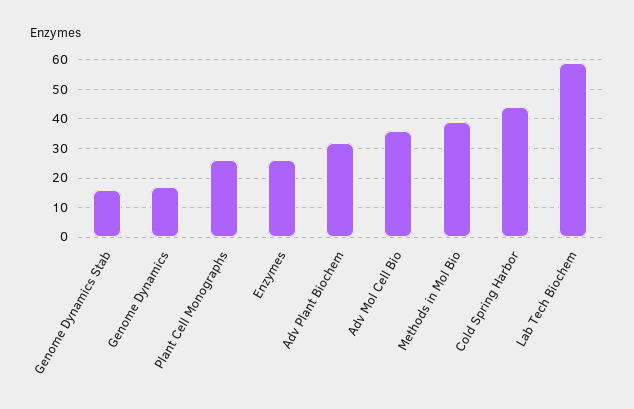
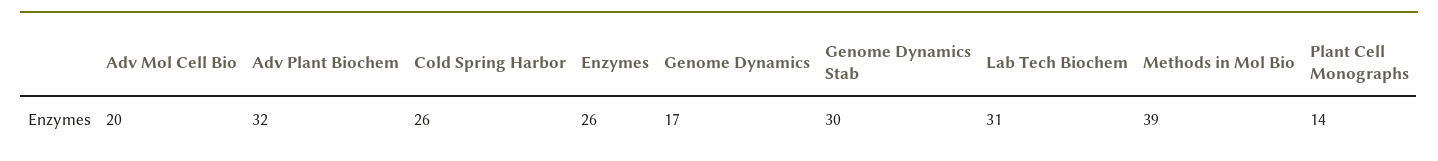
  {
-   "Genome Dynamics Stab": 15,
+   "Genome Dynamics Stab": 30,
    "Genome Dynamics": 17,
-   "Plant Cell Monographs": 25,
+   "Plant Cell Monographs": 14,
    "Enzymes": 26,
    "Adv Plant Biochem": 32,
-   "Adv Mol Cell Bio": 35,
+   "Adv Mol Cell Bio": 20,
    "Methods in Mol Bio": 39,
-   "Cold Spring Harbor": 45,
+   "Cold Spring Harbor": 26,
-   "Lab Tech Biochem": 60
+   "Lab Tech Biochem": 31
  }

